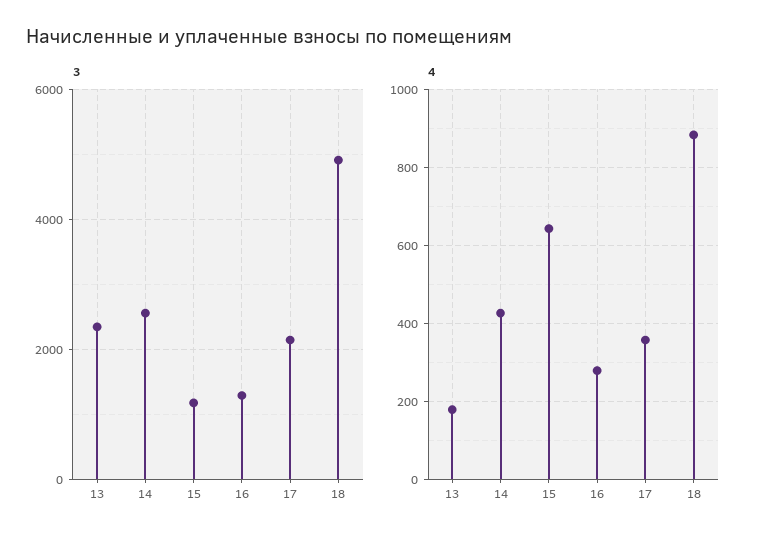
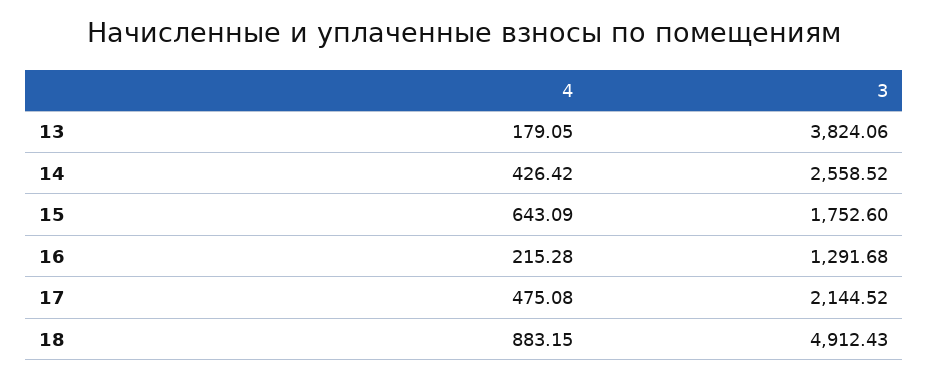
  {
    "3": {
-     "13": 2400,
+     "13": 3824.06,
      "14": 2558.52,
-     "15": 1200,
+     "15": 1752.6,
      "16": 1291.68,
      "17": 2144.52,
      "18": 4912.43
    },
    "4": {
      "13": 179.05,
      "14": 426.42,
      "15": 643.09,
-     "16": 280,
+     "16": 215.28,
-     "17": 360,
+     "17": 475.08,
      "18": 883.15
    }
  }

